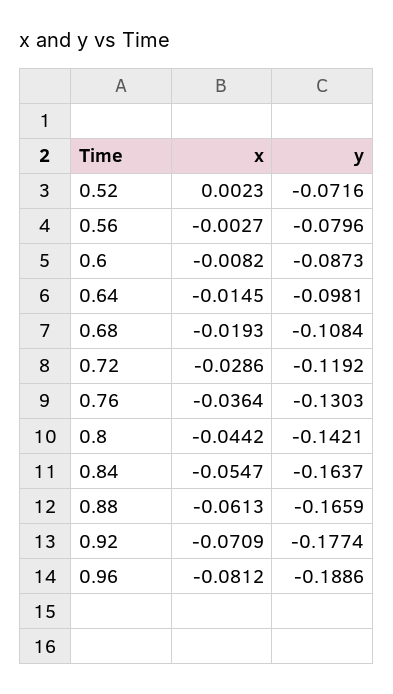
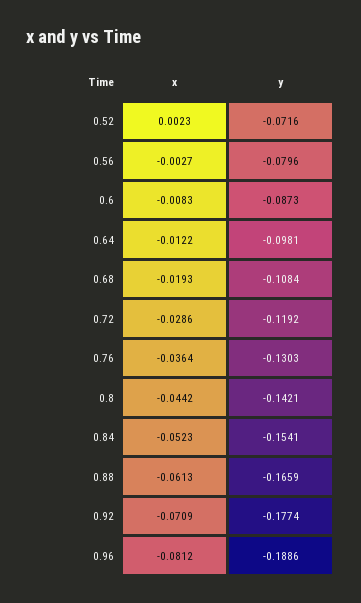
  {
    "x": {
      "0.52": 0.0023,
      "0.56": -0.0027,
-     "0.6": -0.0082,
+     "0.6": -0.0083,
-     "0.64": -0.0145,
+     "0.64": -0.0122,
      "0.68": -0.0193,
      "0.72": -0.0286,
      "0.76": -0.0364,
      "0.8": -0.0442,
-     "0.84": -0.0547,
+     "0.84": -0.0523,
      "0.88": -0.0613,
      "0.92": -0.0709,
      "0.96": -0.0812
    },
    "y": {
      "0.52": -0.0716,
      "0.56": -0.0796,
      "0.6": -0.0873,
      "0.64": -0.0981,
      "0.68": -0.1084,
      "0.72": -0.1192,
      "0.76": -0.1303,
      "0.8": -0.1421,
-     "0.84": -0.1637,
+     "0.84": -0.1541,
      "0.88": -0.1659,
      "0.92": -0.1774,
      "0.96": -0.1886
    }
  }

